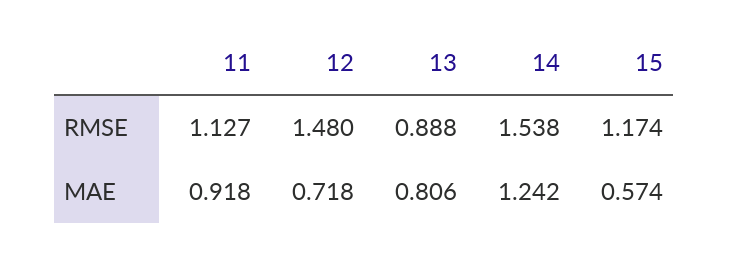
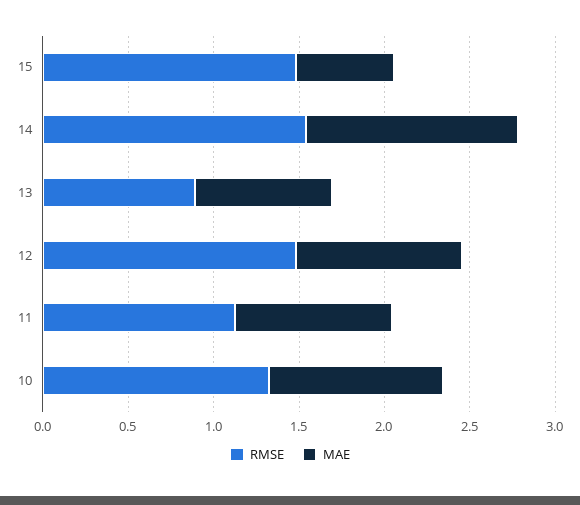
  {
    "RMSE": {
      "11": 1.127,
      "12": 1.48,
      "13": 0.888,
      "14": 1.538,
-     "15": 1.174
+     "15": 1.5,
+     "10": 1.3
    },
    "MAE": {
      "11": 0.918,
-     "12": 0.718,
+     "12": 1,
      "13": 0.806,
      "14": 1.242,
-     "15": 0.574
+     "15": 0.574,
+     "10": 1
    }
  }

